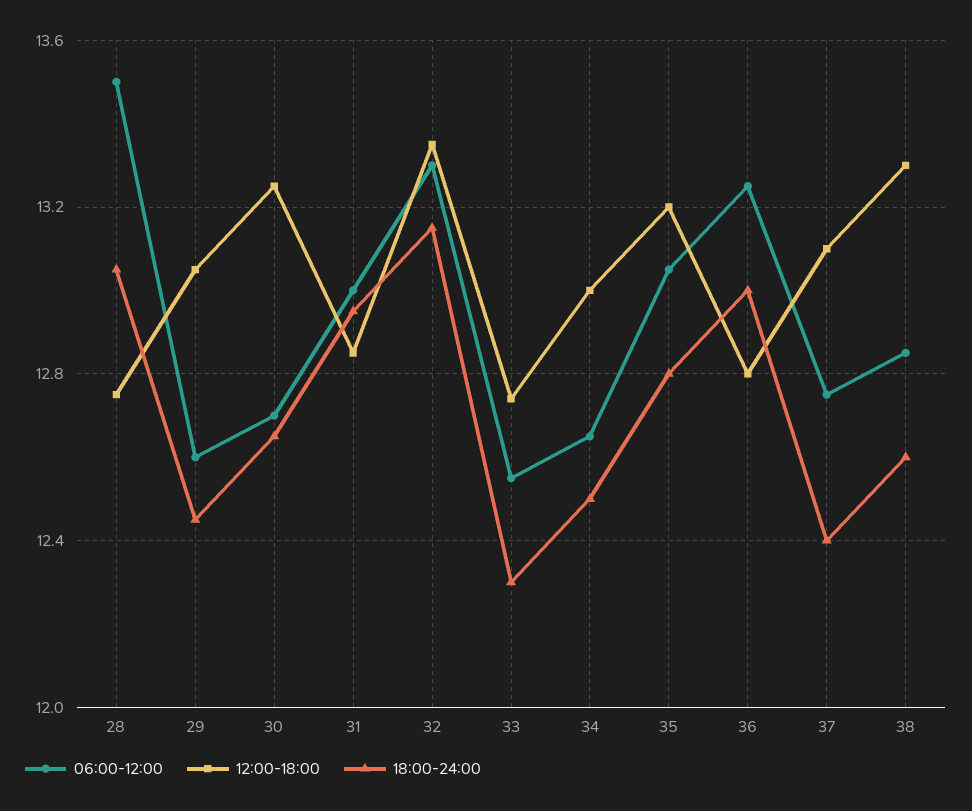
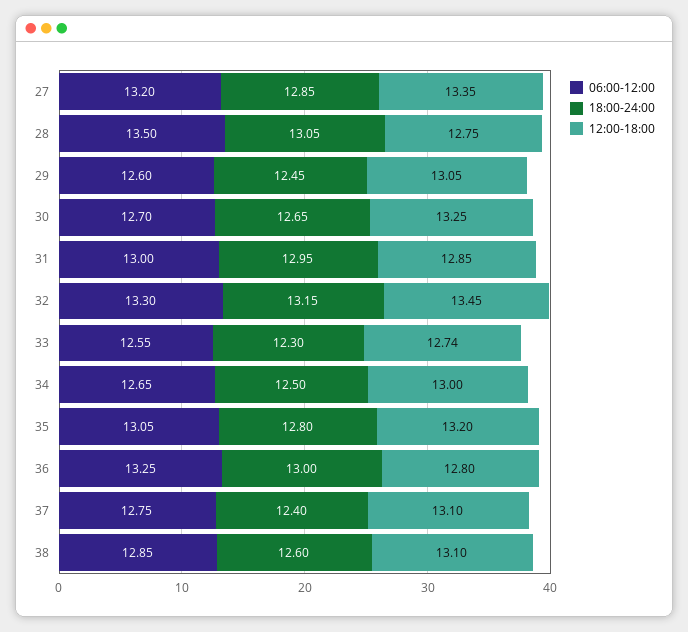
  {
    "06:00-12:00": {
      "28": 13.5,
      "29": 12.6,
      "30": 12.7,
      "31": 13,
      "32": 13.3,
      "33": 12.55,
      "34": 12.65,
      "35": 13.05,
      "36": 13.25,
      "37": 12.75,
-     "38": 12.85
+     "38": 12.85,
+     "27": 13.2
    },
    "12:00-18:00": {
      "28": 12.75,
      "29": 13.05,
      "30": 13.25,
      "31": 12.85,
-     "32": 13.35,
+     "32": 13.45,
      "33": 12.74,
      "34": 13,
      "35": 13.2,
      "36": 12.8,
      "37": 13.1,
-     "38": 13.3
+     "38": 13.1,
+     "27": 13.35
    },
    "18:00-24:00": {
      "28": 13.05,
      "29": 12.45,
      "30": 12.65,
      "31": 12.95,
      "32": 13.15,
      "33": 12.3,
      "34": 12.5,
      "35": 12.8,
      "36": 13,
      "37": 12.4,
-     "38": 12.6
+     "38": 12.6,
+     "27": 12.85
    }
  }

